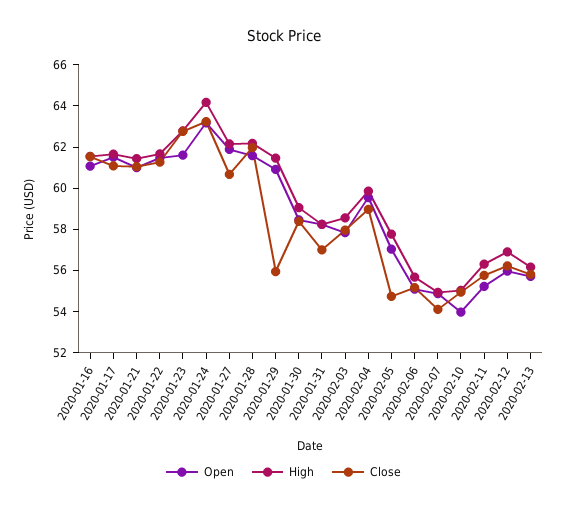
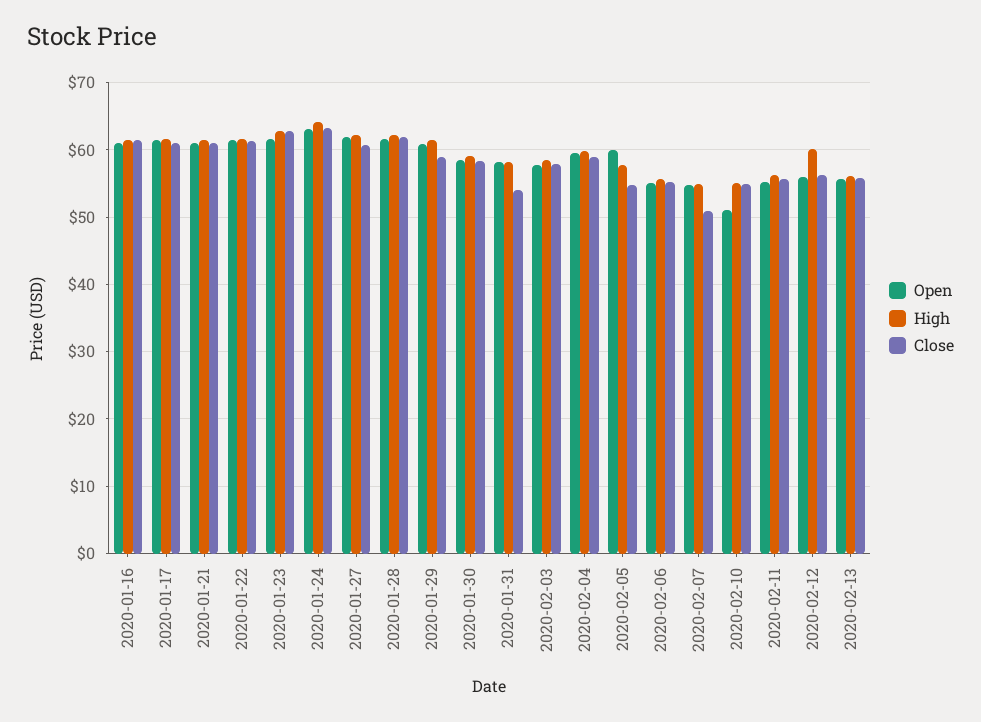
  {
    "Open": {
      "2020-01-16": 61,
      "2020-01-17": 61.5,
      "2020-01-21": 61,
      "2020-01-22": 61.5,
      "2020-01-23": 61.5,
      "2020-01-24": 63,
      "2020-01-27": 62,
      "2020-01-28": 61.5,
      "2020-01-29": 61,
      "2020-01-30": 58.5,
      "2020-01-31": 58,
      "2020-02-03": 58,
      "2020-02-04": 59.5,
-     "2020-02-05": 57,
+     "2020-02-05": 60,
      "2020-02-06": 55,
      "2020-02-07": 55,
-     "2020-02-10": 54,
+     "2020-02-10": 51,
      "2020-02-11": 55,
      "2020-02-12": 56,
      "2020-02-13": 55.5
    },
    "High": {
      "2020-01-16": 61.5,
      "2020-01-17": 61.5,
      "2020-01-21": 61.5,
      "2020-01-22": 61.5,
      "2020-01-23": 63,
      "2020-01-24": 64,
      "2020-01-27": 62,
      "2020-01-28": 62,
      "2020-01-29": 61.5,
      "2020-01-30": 59,
      "2020-01-31": 58,
      "2020-02-03": 58.5,
      "2020-02-04": 60,
      "2020-02-05": 58,
      "2020-02-06": 55.5,
      "2020-02-07": 55,
      "2020-02-10": 55,
      "2020-02-11": 56.5,
-     "2020-02-12": 57,
+     "2020-02-12": 60,
      "2020-02-13": 56
    },
    "Close": {
      "2020-01-16": 61.5,
      "2020-01-17": 61,
      "2020-01-21": 61,
      "2020-01-22": 61.5,
      "2020-01-23": 63,
      "2020-01-24": 63,
      "2020-01-27": 60.5,
      "2020-01-28": 62,
-     "2020-01-29": 56,
+     "2020-01-29": 59,
      "2020-01-30": 58.5,
-     "2020-01-31": 57,
+     "2020-01-31": 54,
      "2020-02-03": 58,
      "2020-02-04": 59,
      "2020-02-05": 54.5,
      "2020-02-06": 55,
-     "2020-02-07": 54,
+     "2020-02-07": 51,
      "2020-02-10": 55,
      "2020-02-11": 56,
      "2020-02-12": 56,
      "2020-02-13": 56
    }
  }

